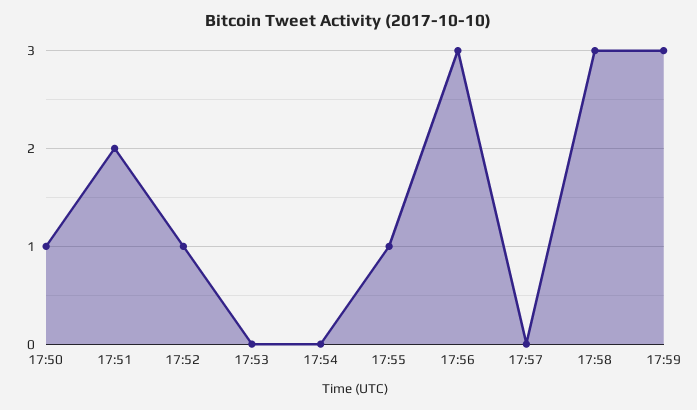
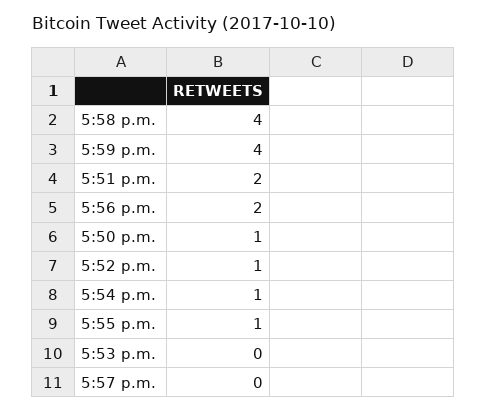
  {
    "17:50": 1,
    "17:51": 2,
    "17:52": 1,
    "17:53": 0,
-   "17:54": 0,
+   "17:54": 1,
    "17:55": 1,
-   "17:56": 3,
+   "17:56": 2,
    "17:57": 0,
-   "17:58": 3,
+   "17:58": 4,
-   "17:59": 3
+   "17:59": 4
  }

